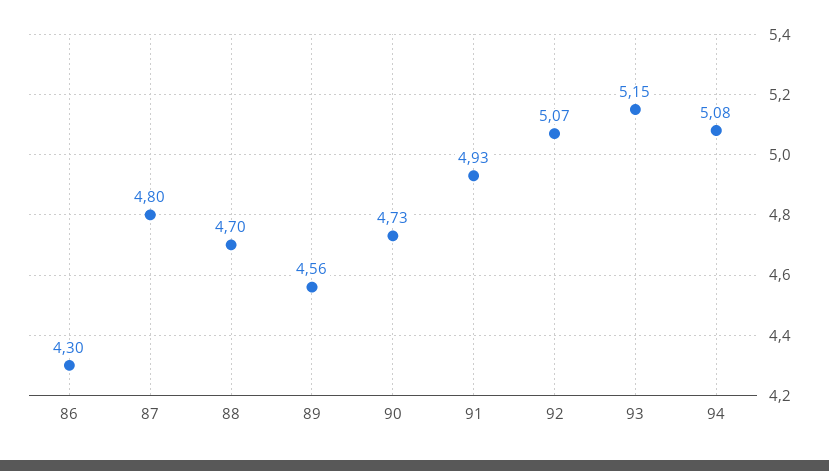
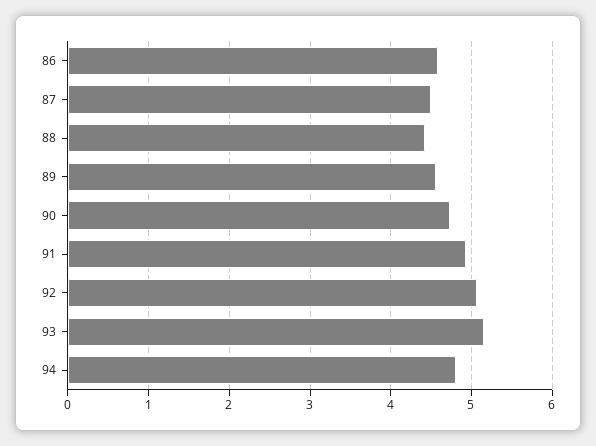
  {
-   "86": 4.3,
+   "86": 4.6,
-   "87": 4.8,
+   "87": 4.5,
-   "88": 4.7,
+   "88": 4.4,
    "89": 4.56,
    "90": 4.73,
    "91": 4.93,
    "92": 5.07,
    "93": 5.15,
-   "94": 5.08
+   "94": 4.8
  }

